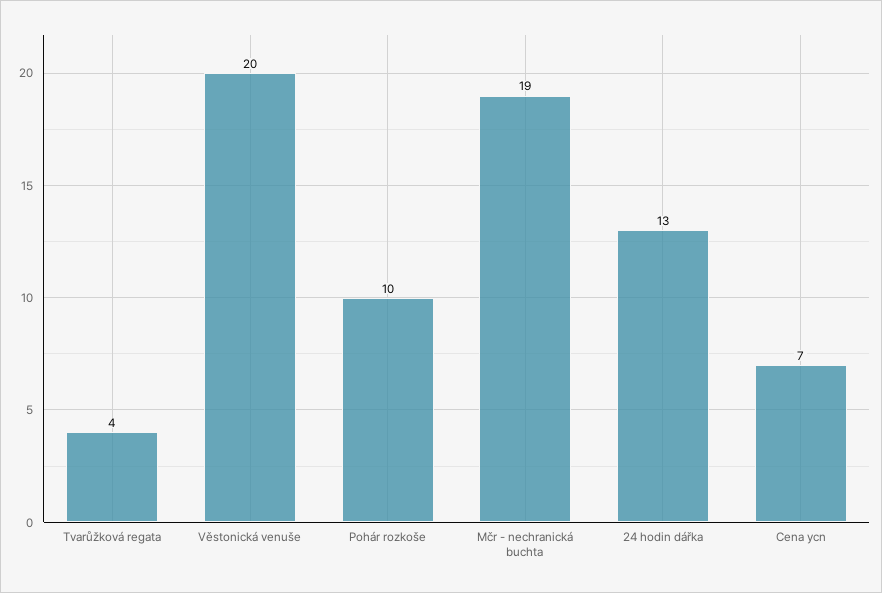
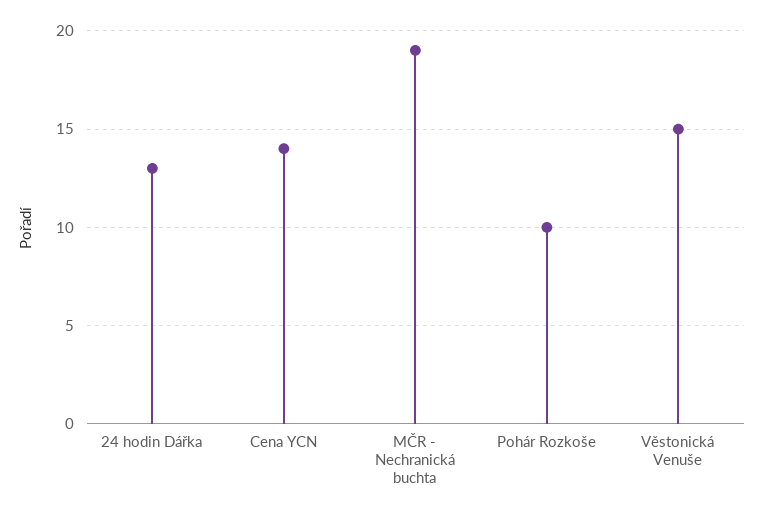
  {
-   "Tvarůžková regata": 4,
-   "Věstonická venuše": 20,
+   "Věstonická venuše": 15,
    "Pohár rozkoše": 10,
    "Mčr - nechranická buchta": 19,
    "24 hodin dářka": 13,
-   "Cena ycn": 7
+   "Cena ycn": 14
  }

